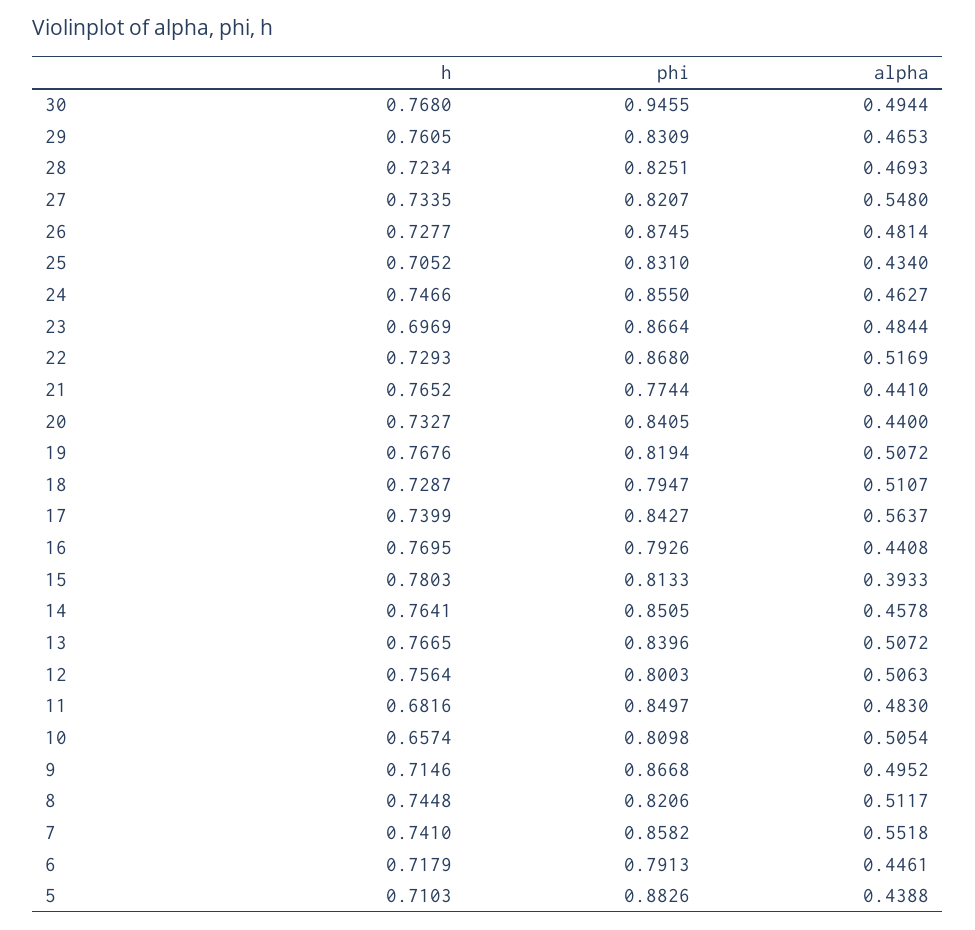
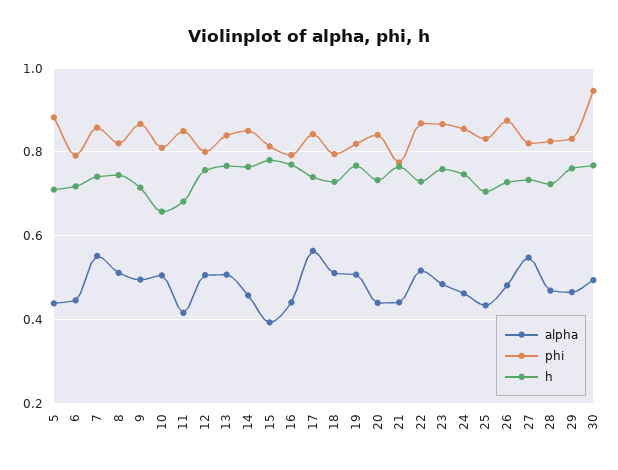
  {
    "h": {
      "30": 0.768,
      "29": 0.7605,
      "28": 0.7234,
      "27": 0.7335,
      "26": 0.7277,
      "25": 0.7052,
      "24": 0.7466,
-     "23": 0.6969,
+     "23": 0.76,
      "22": 0.7293,
      "21": 0.7652,
      "20": 0.7327,
      "19": 0.7676,
      "18": 0.7287,
      "17": 0.7399,
      "16": 0.7695,
      "15": 0.7803,
      "14": 0.7641,
      "13": 0.7665,
      "12": 0.7564,
      "11": 0.6816,
      "10": 0.6574,
      "9": 0.7146,
      "8": 0.7448,
      "7": 0.741,
      "6": 0.7179,
      "5": 0.7103
    },
    "phi": {
      "30": 0.9455,
      "29": 0.8309,
      "28": 0.8251,
      "27": 0.8207,
      "26": 0.8745,
      "25": 0.831,
      "24": 0.855,
      "23": 0.8664,
      "22": 0.868,
      "21": 0.7744,
      "20": 0.8405,
      "19": 0.8194,
      "18": 0.7947,
      "17": 0.8427,
      "16": 0.7926,
      "15": 0.8133,
      "14": 0.8505,
      "13": 0.8396,
      "12": 0.8003,
      "11": 0.8497,
      "10": 0.8098,
      "9": 0.8668,
      "8": 0.8206,
      "7": 0.8582,
      "6": 0.7913,
      "5": 0.8826
    },
    "alpha": {
      "30": 0.4944,
      "29": 0.4653,
      "28": 0.4693,
      "27": 0.548,
      "26": 0.4814,
      "25": 0.434,
      "24": 0.4627,
      "23": 0.4844,
      "22": 0.5169,
      "21": 0.441,
      "20": 0.44,
      "19": 0.5072,
      "18": 0.5107,
      "17": 0.5637,
      "16": 0.4408,
      "15": 0.3933,
      "14": 0.4578,
      "13": 0.5072,
      "12": 0.5063,
-     "11": 0.483,
+     "11": 0.42,
      "10": 0.5054,
      "9": 0.4952,
      "8": 0.5117,
      "7": 0.5518,
      "6": 0.4461,
      "5": 0.4388
    }
  }

